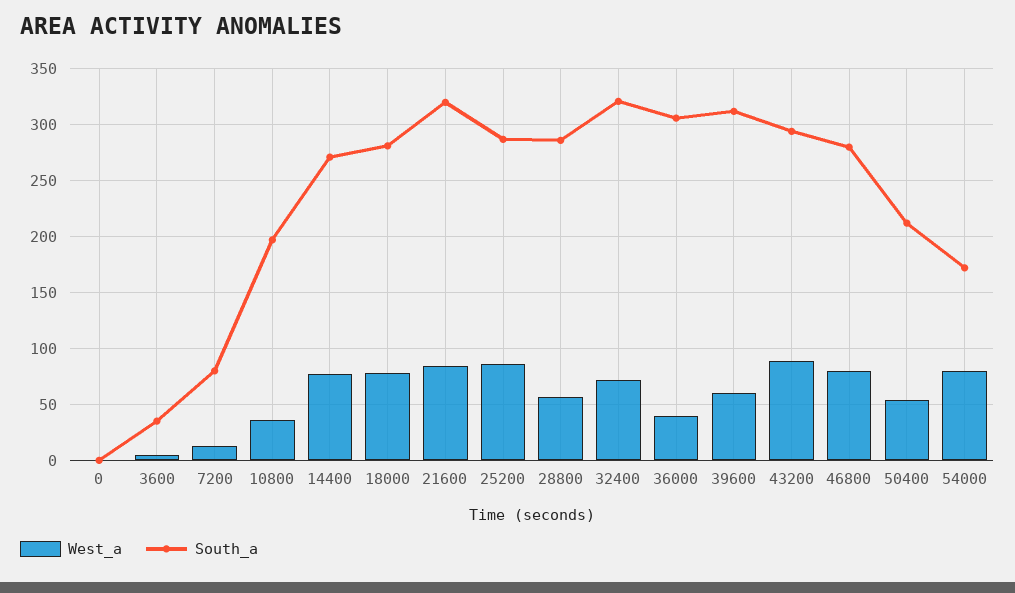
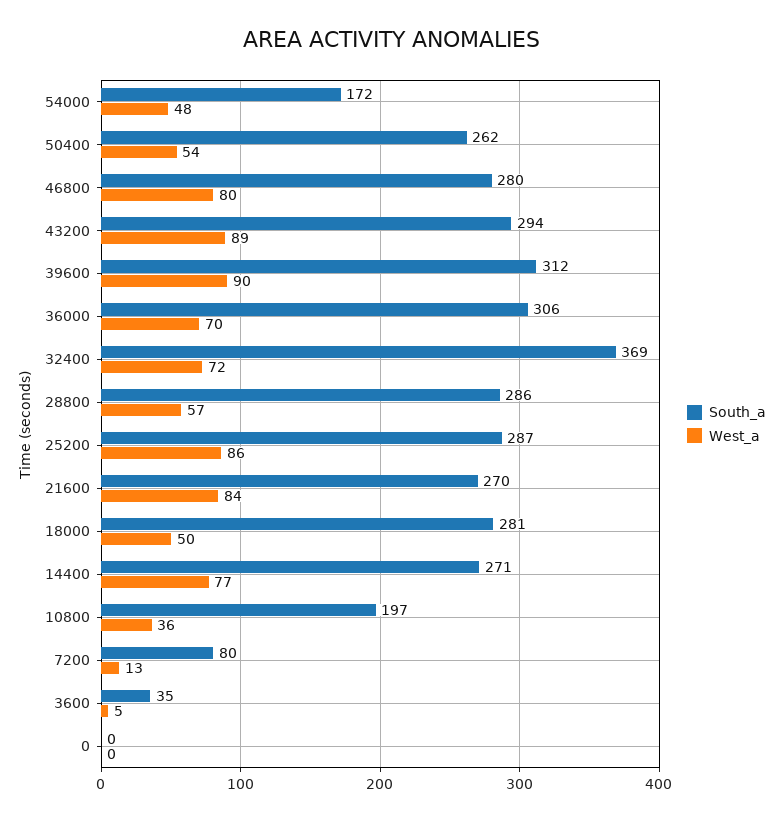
  {
    "West_a": {
      "0": 0,
      "3600": 5,
      "7200": 13,
      "10800": 36,
      "14400": 77,
-     "18000": 80,
+     "18000": 50,
      "21600": 84,
      "25200": 86,
      "28800": 57,
      "32400": 72,
-     "36000": 40,
+     "36000": 70,
-     "39600": 60,
+     "39600": 90,
      "43200": 89,
      "46800": 80,
      "50400": 54,
-     "54000": 80
+     "54000": 48
    },
    "South_a": {
      "0": 0,
      "3600": 35,
      "7200": 80,
      "10800": 197,
      "14400": 271,
      "18000": 281,
-     "21600": 320,
+     "21600": 270,
      "25200": 287,
      "28800": 286,
-     "32400": 320,
+     "32400": 369,
      "36000": 306,
      "39600": 312,
      "43200": 294,
      "46800": 280,
-     "50400": 210,
+     "50400": 262,
      "54000": 172
    }
  }

